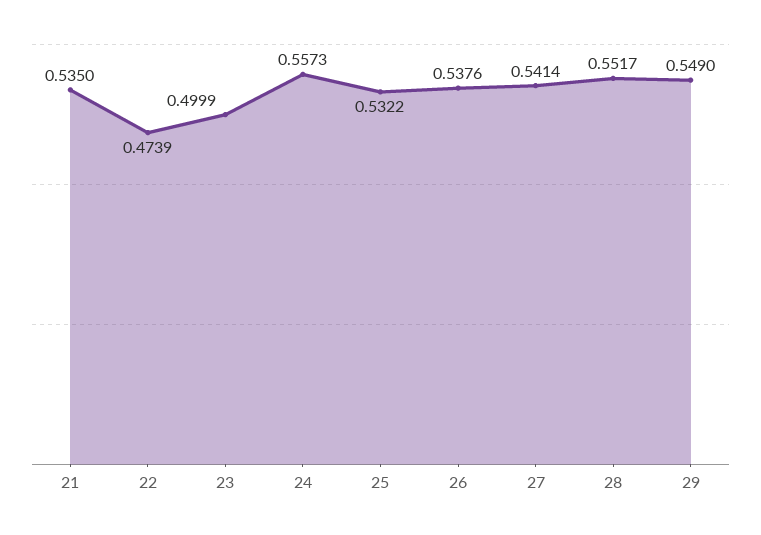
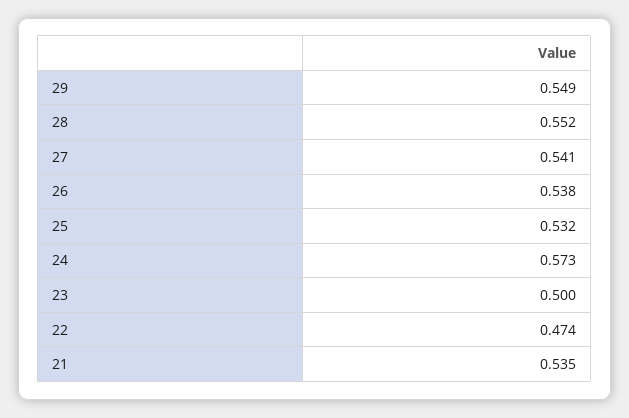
  {
    "21": 0.535,
    "22": 0.4739,
    "23": 0.4999,
-   "24": 0.5573,
+   "24": 0.573,
    "25": 0.5322,
    "26": 0.5376,
    "27": 0.5414,
    "28": 0.5517,
    "29": 0.549
  }

